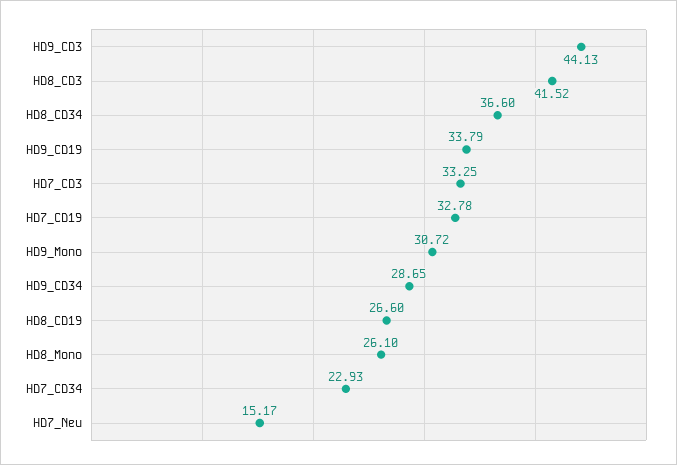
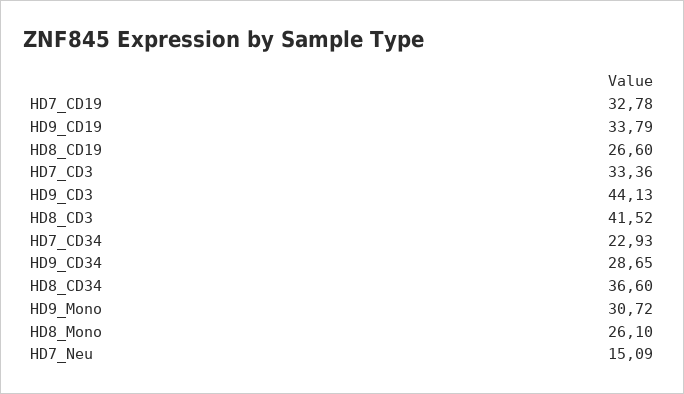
  {
    "HD9_CD3": 44.13,
    "HD8_CD3": 41.52,
    "HD8_CD34": 36.6,
    "HD9_CD19": 33.79,
-   "HD7_CD3": 33.25,
+   "HD7_CD3": 33.36,
    "HD7_CD19": 32.78,
    "HD9_Mono": 30.72,
    "HD9_CD34": 28.65,
    "HD8_CD19": 26.6,
    "HD8_Mono": 26.1,
    "HD7_CD34": 22.93,
-   "HD7_Neu": 15.17
+   "HD7_Neu": 15.09
  }

